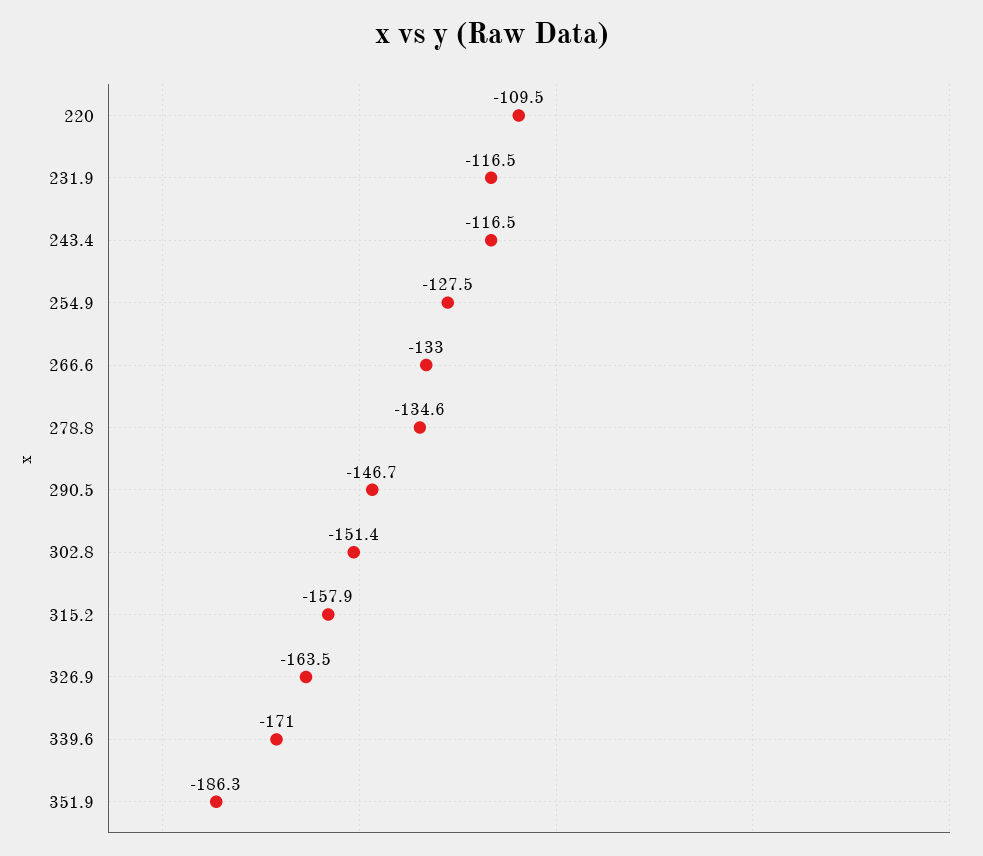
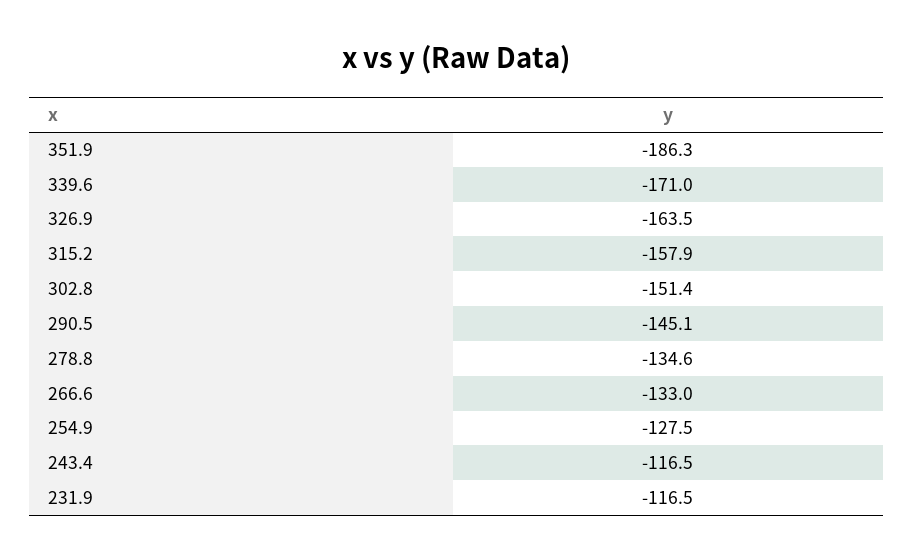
  {
-   "220": -109.5,
    "231.9": -116.5,
    "243.4": -116.5,
    "254.9": -127.5,
    "266.6": -133,
    "278.8": -134.6,
-   "290.5": -146.7,
+   "290.5": -145.1,
    "302.8": -151.4,
    "315.2": -157.9,
    "326.9": -163.5,
    "339.6": -171,
    "351.9": -186.3
  }

